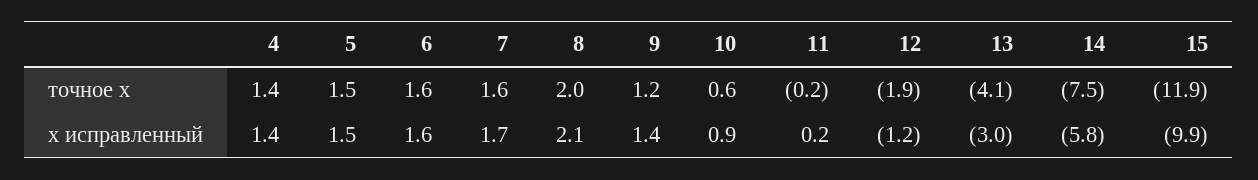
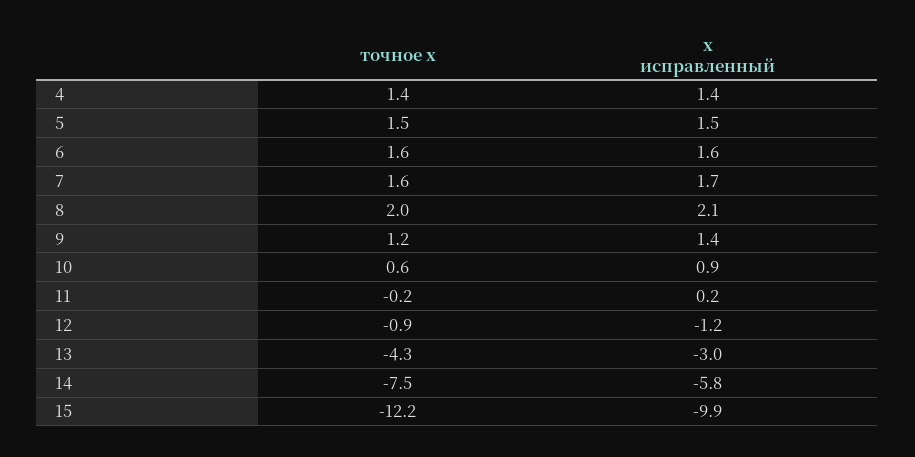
  {
    "4": {
      "точное x": 1.4,
      "x исправленный": 1.4
    },
    "5": {
      "точное x": 1.5,
      "x исправленный": 1.5
    },
    "6": {
      "точное x": 1.6,
      "x исправленный": 1.6
    },
    "7": {
      "точное x": 1.6,
      "x исправленный": 1.7
    },
    "8": {
      "точное x": 2,
      "x исправленный": 2.1
    },
    "9": {
      "точное x": 1.2,
      "x исправленный": 1.4
    },
    "10": {
      "точное x": 0.6,
      "x исправленный": 0.9
    },
    "11": {
      "точное x": -0.2,
      "x исправленный": 0.2
    },
    "12": {
-     "точное x": -1.9,
+     "точное x": -0.9,
      "x исправленный": -1.2
    },
    "13": {
-     "точное x": -4.1,
+     "точное x": -4.3,
      "x исправленный": -3
    },
    "14": {
      "точное x": -7.5,
      "x исправленный": -5.8
    },
    "15": {
-     "точное x": -11.9,
+     "точное x": -12.2,
      "x исправленный": -9.9
    }
  }

